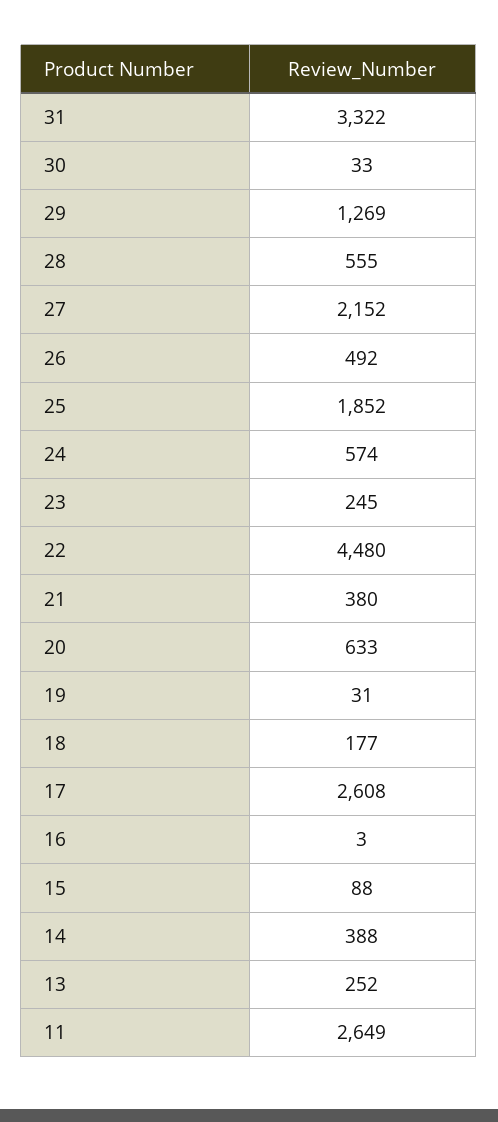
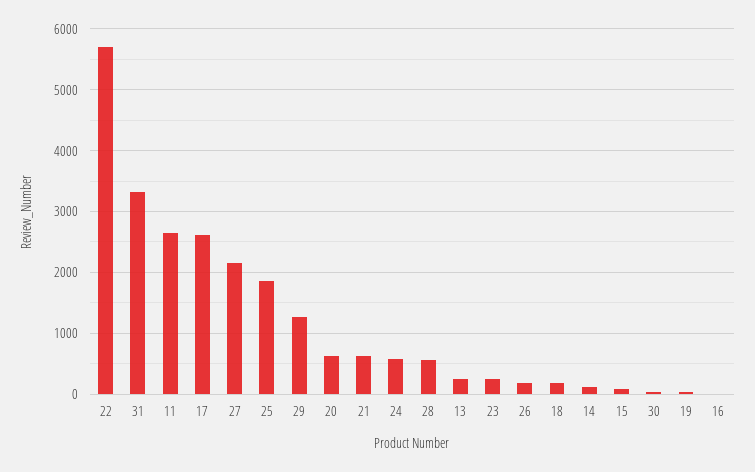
  {
    "31": 3322,
    "30": 33,
    "29": 1269,
    "28": 555,
    "27": 2152,
-   "26": 492,
+   "26": 200,
    "25": 1852,
    "24": 574,
    "23": 245,
-   "22": 4480,
+   "22": 5700,
-   "21": 380,
+   "21": 600,
    "20": 633,
    "19": 31,
    "18": 177,
    "17": 2608,
    "16": 3,
    "15": 88,
-   "14": 388,
+   "14": 100,
    "13": 252,
    "11": 2649
  }

